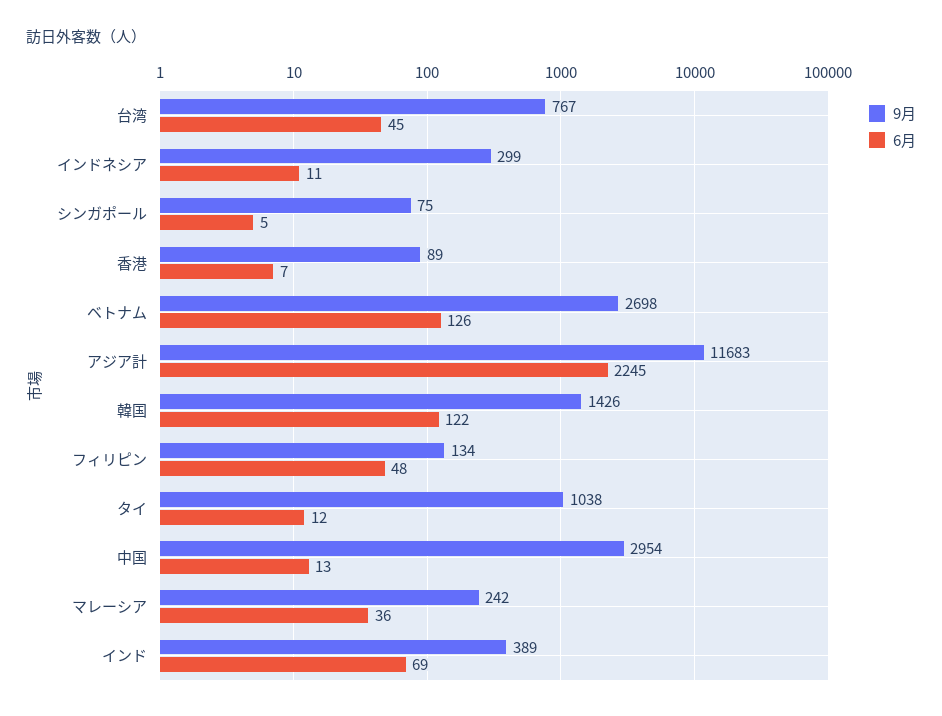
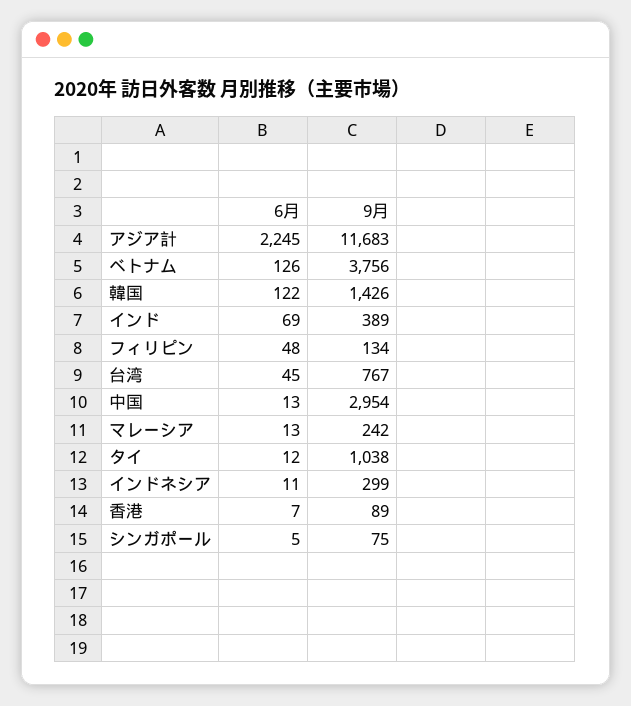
  {
    "9月": {
      "台湾": 767,
      "インドネシア": 299,
      "シンガポール": 75,
      "香港": 89,
-     "ベトナム": 2698,
+     "ベトナム": 3756,
      "アジア計": 11683,
      "韓国": 1426,
      "フィリピン": 134,
      "タイ": 1038,
      "中国": 2954,
      "マレーシア": 242,
      "インド": 389
    },
    "6月": {
      "台湾": 45,
      "インドネシア": 11,
      "シンガポール": 5,
      "香港": 7,
      "ベトナム": 126,
      "アジア計": 2245,
      "韓国": 122,
      "フィリピン": 48,
      "タイ": 12,
      "中国": 13,
-     "マレーシア": 36,
+     "マレーシア": 13,
      "インド": 69
    }
  }

